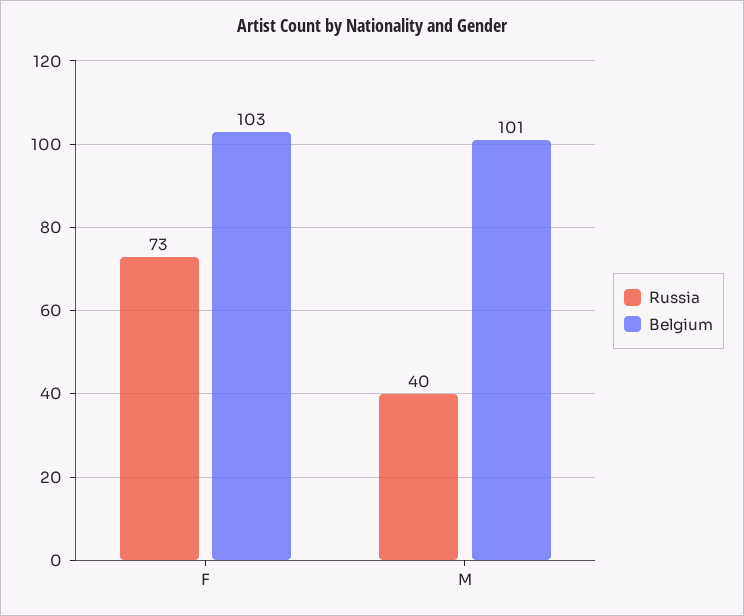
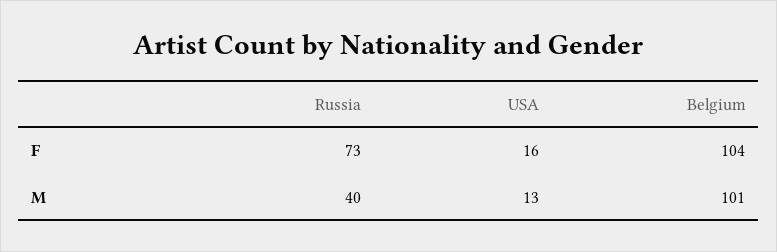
  {
    "Russia": {
      "F": 73,
      "M": 40
    },
    "Belgium": {
-     "F": 103,
+     "F": 104,
      "M": 101
-   }
+   },
+   "USA": {
+     "F": 16,
+     "M": 13
+   }
  }

